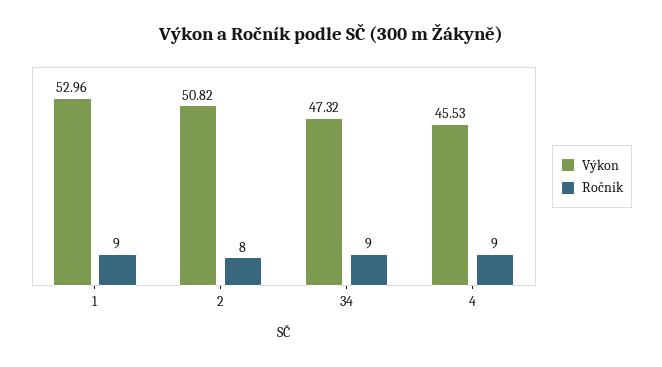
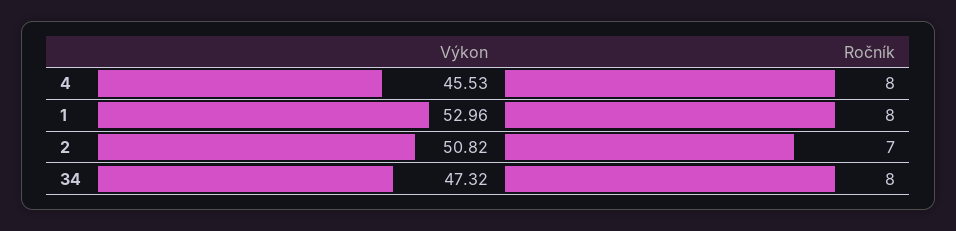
  {
    "Výkon": {
      "1": 52.96,
      "2": 50.82,
      "34": 47.32,
      "4": 45.53
    },
    "Ročník": {
-     "1": 9,
+     "1": 8,
-     "2": 8,
+     "2": 7,
-     "34": 9,
+     "34": 8,
-     "4": 9
+     "4": 8
    }
  }

